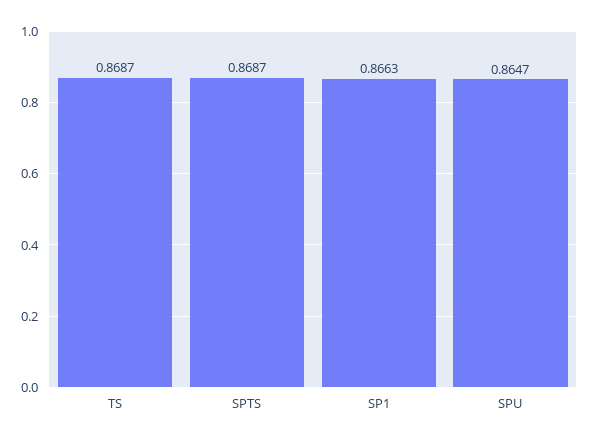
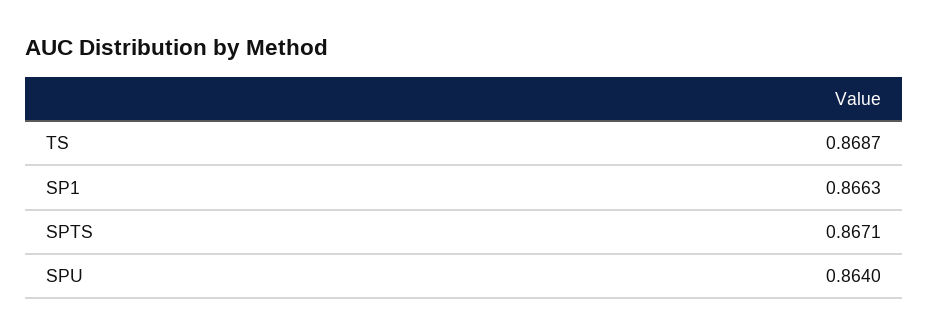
  {
    "TS": 0.8687,
-   "SPTS": 0.8687,
+   "SPTS": 0.8671,
    "SP1": 0.8663,
-   "SPU": 0.8647
+   "SPU": 0.864
  }

